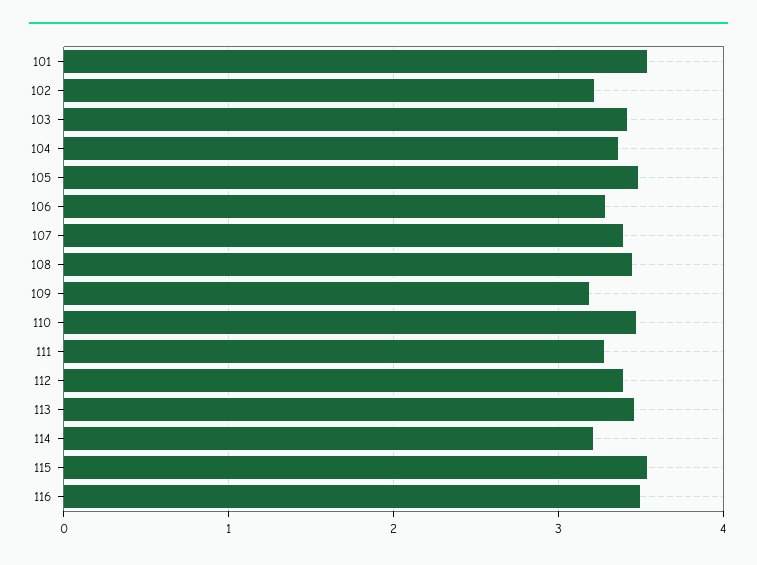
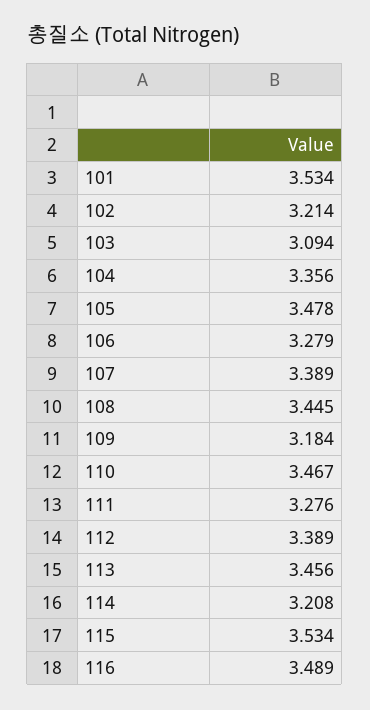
  {
    "101": 3.534,
    "102": 3.214,
-   "103": 3.4,
+   "103": 3.094,
    "104": 3.356,
    "105": 3.478,
    "106": 3.279,
    "107": 3.389,
    "108": 3.445,
    "109": 3.184,
    "110": 3.467,
    "111": 3.276,
    "112": 3.389,
    "113": 3.456,
    "114": 3.208,
    "115": 3.534,
    "116": 3.489
  }

